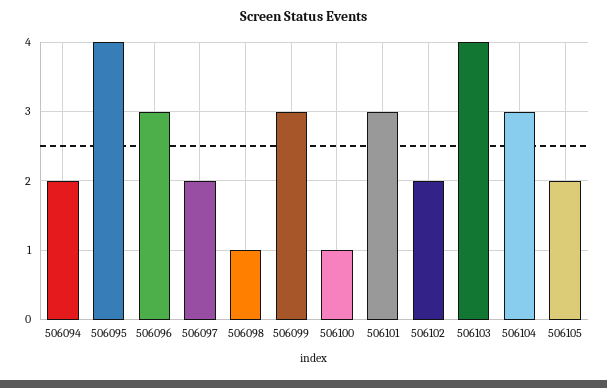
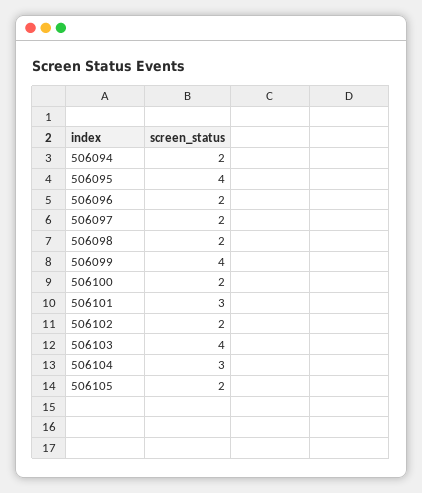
  {
    "506094": 2,
    "506095": 4,
-   "506096": 3,
+   "506096": 2,
    "506097": 2,
-   "506098": 1,
+   "506098": 2,
-   "506099": 3,
+   "506099": 4,
-   "506100": 1,
+   "506100": 2,
    "506101": 3,
    "506102": 2,
    "506103": 4,
    "506104": 3,
    "506105": 2
  }

